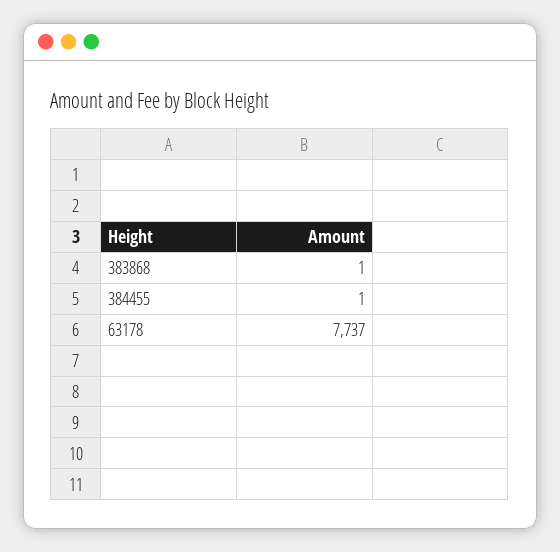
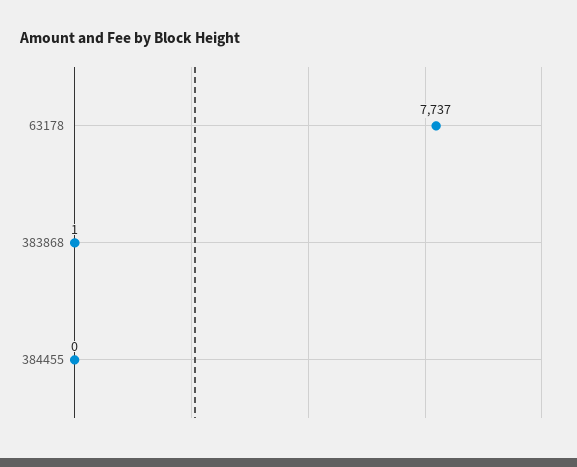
  {
    "383868": 1,
-   "384455": 1,
+   "384455": 0,
    "63178": 7737
  }

